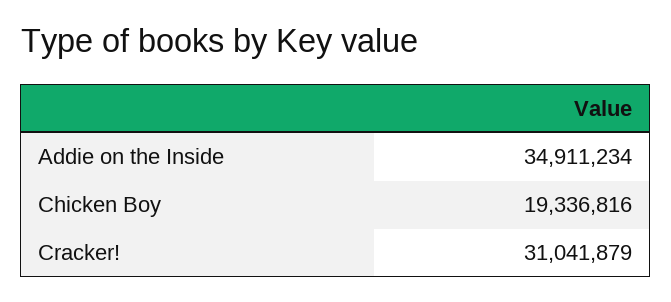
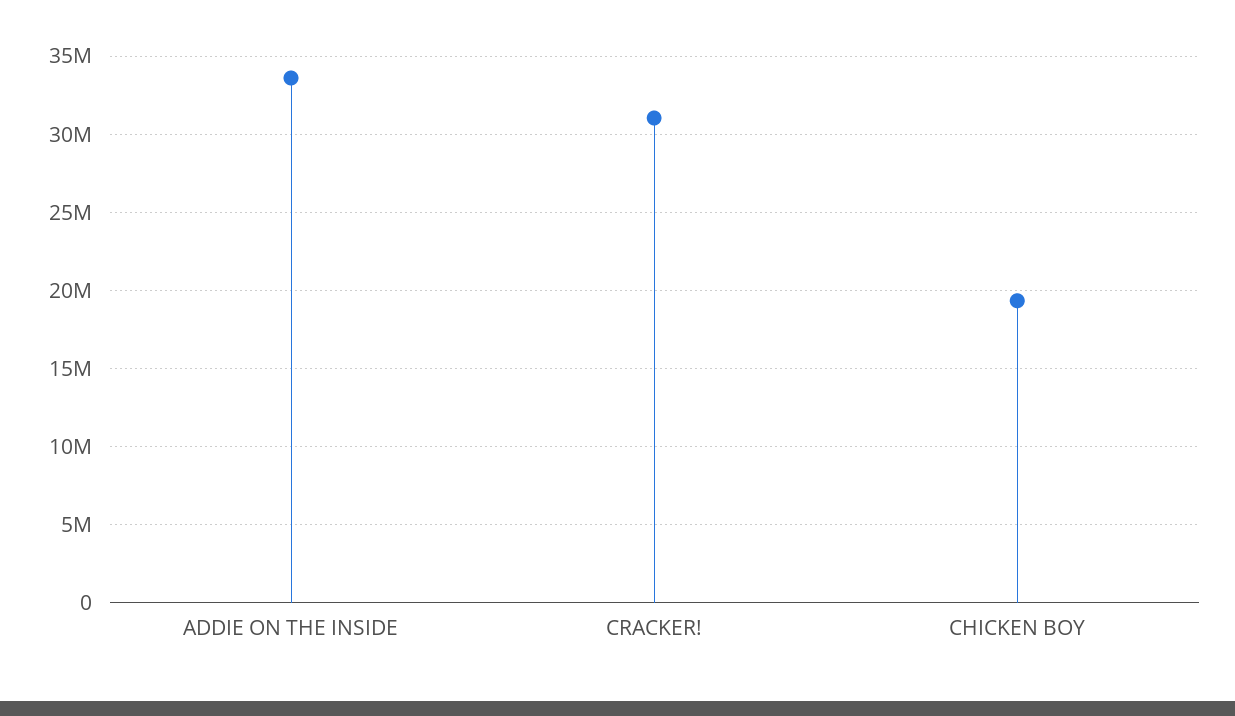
  {
-   "Addie on the Inside": 34911234,
+   "Addie on the Inside": 33500000,
    "Chicken Boy": 19336816,
    "Cracker!": 31041879
  }

